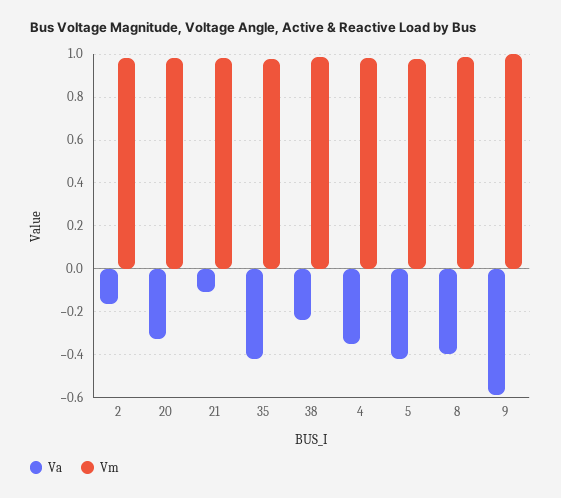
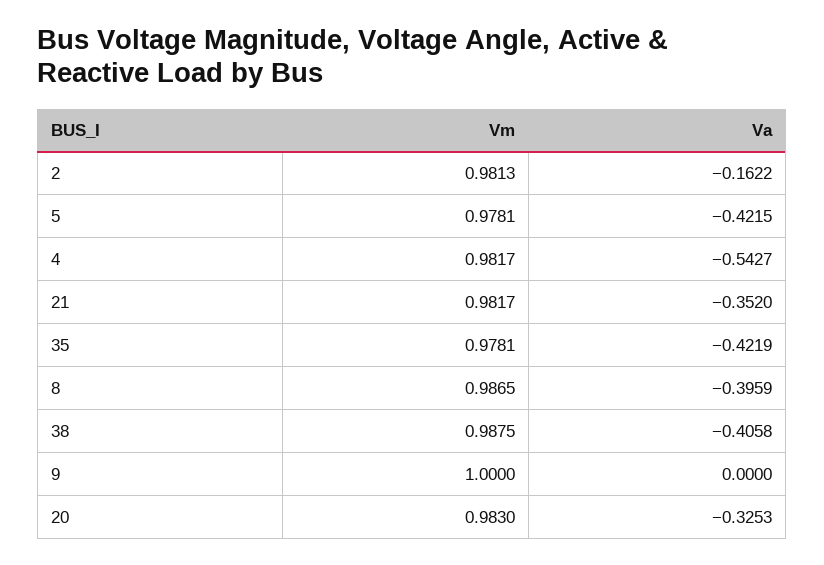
  {
    "Va": {
      "2": -0.1622,
      "20": -0.3253,
-     "21": -0.1,
+     "21": -0.352,
      "35": -0.4219,
-     "38": -0.25,
+     "38": -0.4058,
-     "4": -0.35,
+     "4": -0.5427,
      "5": -0.4215,
      "8": -0.3959,
-     "9": -0.6
+     "9": 0
    },
    "Vm": {
      "2": 0.9813,
      "20": 0.983,
      "21": 0.9817,
      "35": 0.9781,
      "38": 0.9875,
      "4": 0.9817,
      "5": 0.9781,
      "8": 0.9865,
      "9": 1
    }
  }

